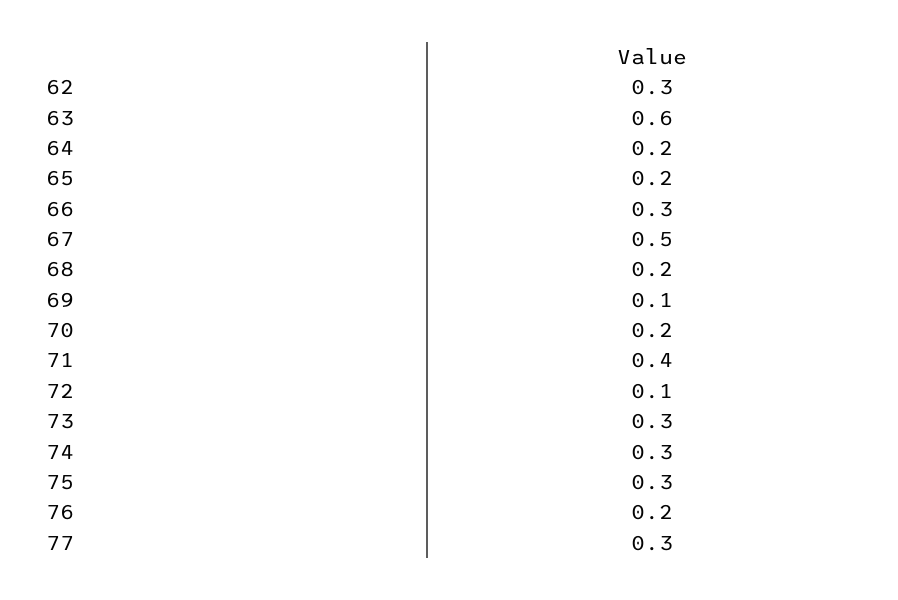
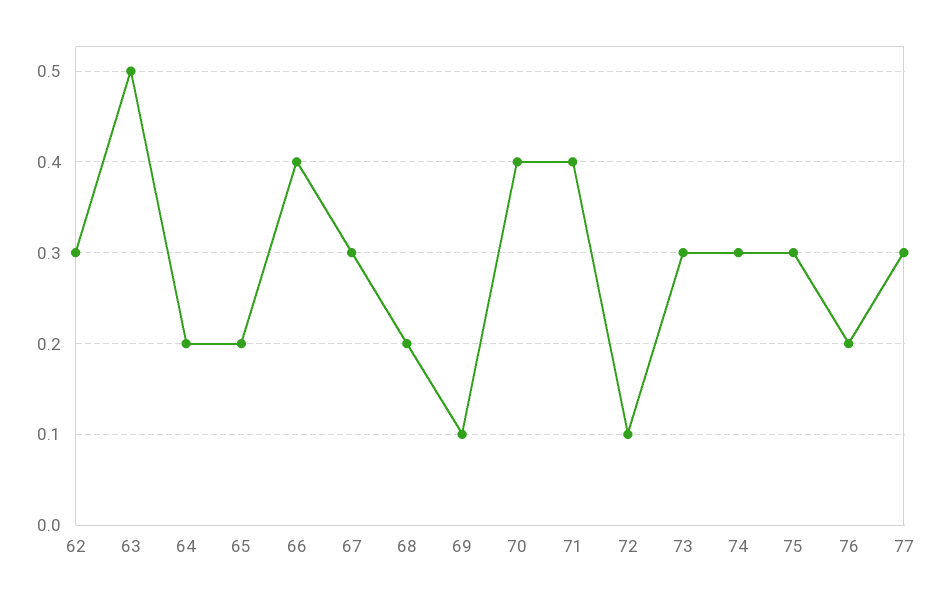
  {
    "62": 0.3,
-   "63": 0.6,
+   "63": 0.5,
    "64": 0.2,
    "65": 0.2,
-   "66": 0.3,
+   "66": 0.4,
-   "67": 0.5,
+   "67": 0.3,
    "68": 0.2,
    "69": 0.1,
-   "70": 0.2,
+   "70": 0.4,
    "71": 0.4,
    "72": 0.1,
    "73": 0.3,
    "74": 0.3,
    "75": 0.3,
    "76": 0.2,
    "77": 0.3
  }

